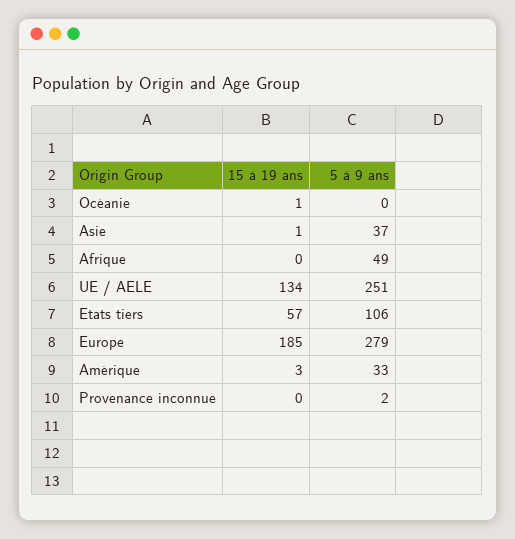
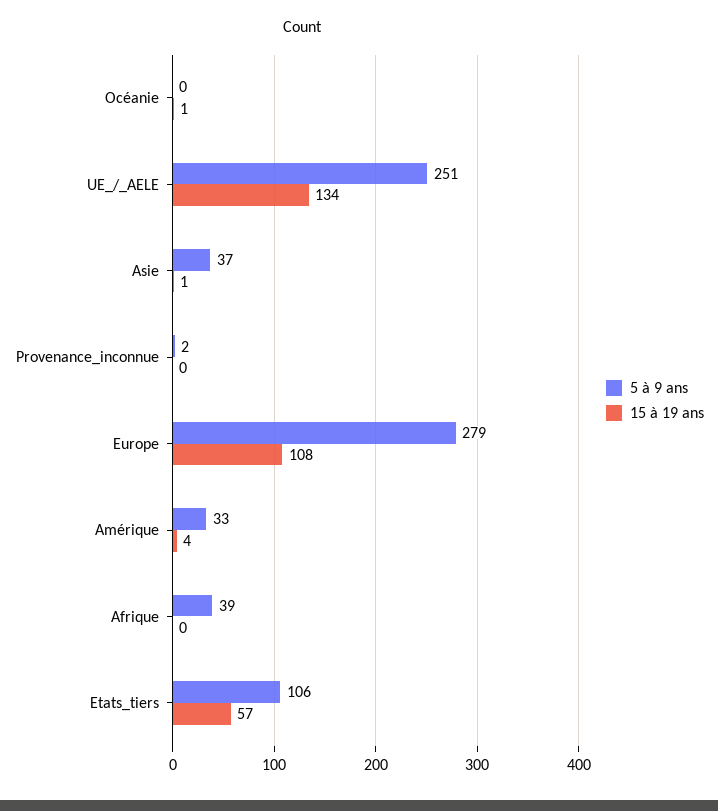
  {
    "15 à 19 ans": {
      "Océanie": 1,
      "Asie": 1,
      "Afrique": 0,
      "UE / AELE": 134,
      "Etats tiers": 57,
-     "Europe": 185,
+     "Europe": 108,
-     "Amérique": 3,
+     "Amérique": 4,
      "Provenance inconnue": 0
    },
    "5 à 9 ans": {
      "Océanie": 0,
      "Asie": 37,
-     "Afrique": 49,
+     "Afrique": 39,
      "UE / AELE": 251,
      "Etats tiers": 106,
      "Europe": 279,
      "Amérique": 33,
      "Provenance inconnue": 2
    }
  }

